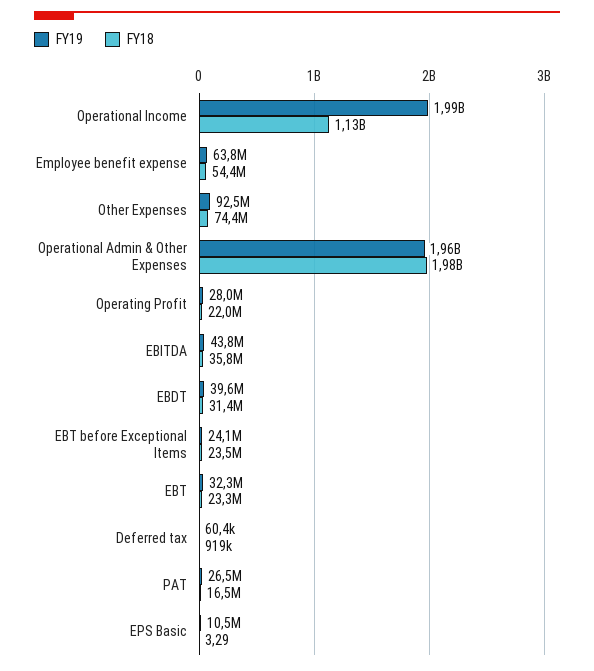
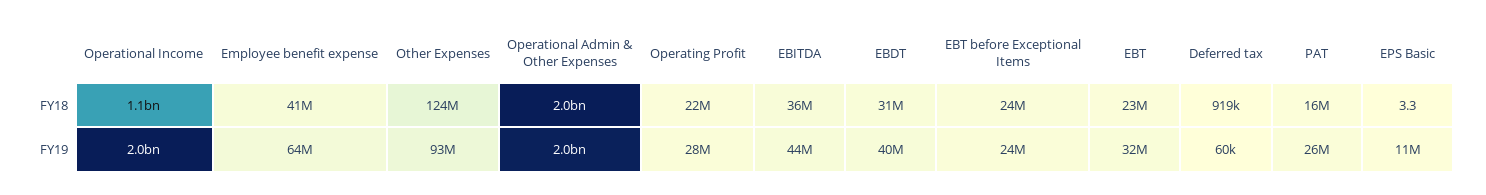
  {
    "FY19": {
      "Operational Income": 1990000000,
      "Employee benefit expense": 63800000,
      "Other Expenses": 92500000,
      "Operational Admin & Other Expenses": 1960000000,
      "Operating Profit": 28000000,
      "EBITDA": 43800000,
      "EBDT": 39600000,
      "EBT before Exceptional Items": 24100000,
      "EBT": 32300000,
      "Deferred tax": 60400,
      "PAT": 26500000,
      "EPS Basic": 10500000
    },
    "FY18": {
      "Operational Income": 1130000000,
-     "Employee benefit expense": 54400000,
+     "Employee benefit expense": 41000000,
-     "Other Expenses": 74400000,
+     "Other Expenses": 124000000,
      "Operational Admin & Other Expenses": 1980000000,
      "Operating Profit": 22000000,
      "EBITDA": 35800000,
      "EBDT": 31400000,
      "EBT before Exceptional Items": 23500000,
      "EBT": 23300000,
      "Deferred tax": 919000,
      "PAT": 16500000,
      "EPS Basic": 3.29
    }
  }

